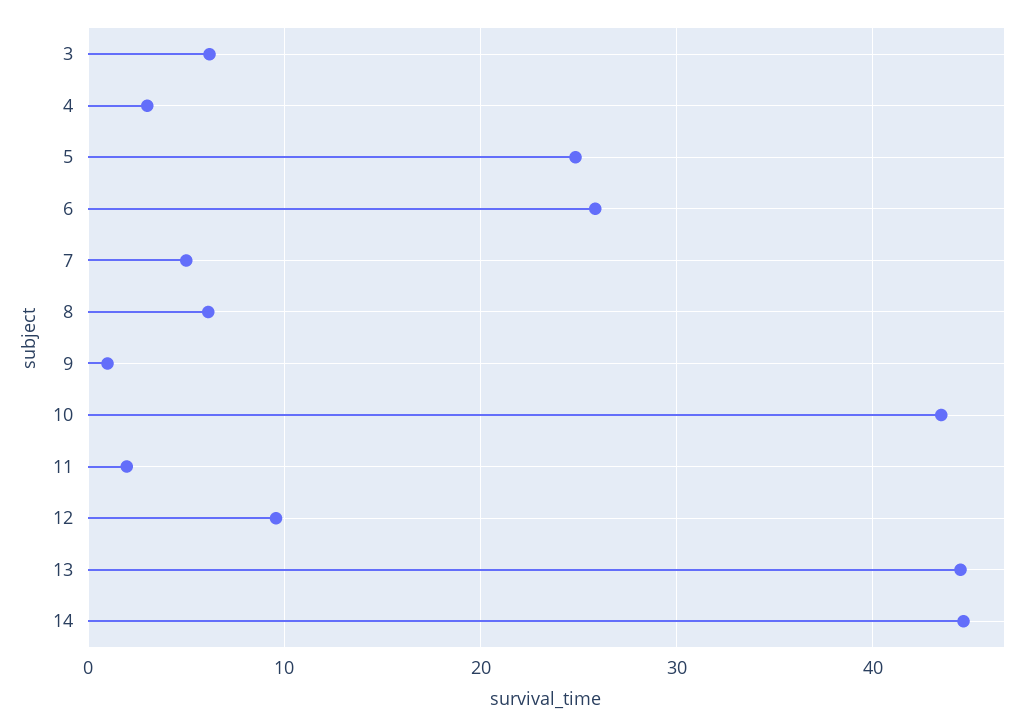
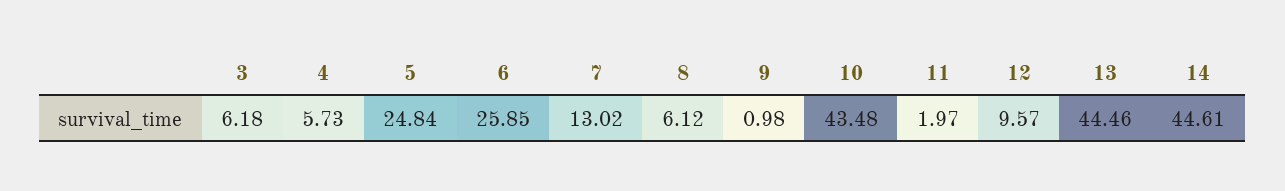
  {
    "3": 6.18,
-   "4": 3,
+   "4": 5.73,
    "5": 24.84,
    "6": 25.85,
-   "7": 5,
+   "7": 13.02,
    "8": 6.12,
    "9": 0.98,
    "10": 43.48,
    "11": 1.97,
    "12": 9.57,
    "13": 44.46,
    "14": 44.61
  }

